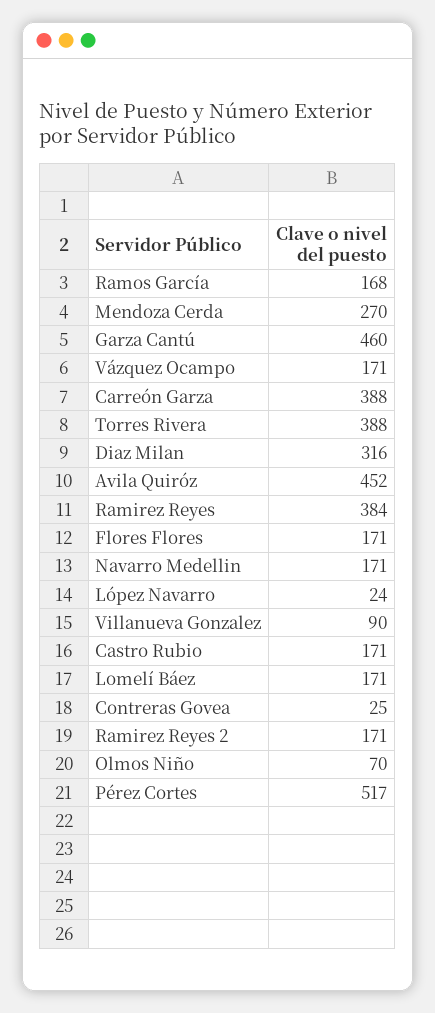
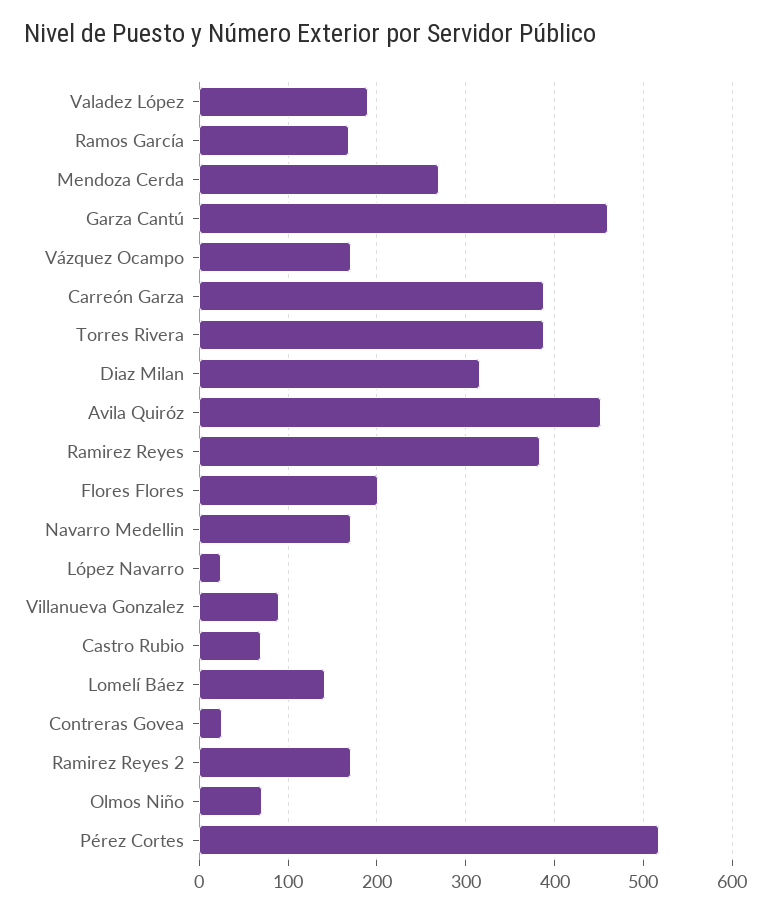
  {
    "Ramos García": 168,
    "Mendoza Cerda": 270,
    "Garza Cantú": 460,
    "Vázquez Ocampo": 171,
    "Carreón Garza": 388,
    "Torres Rivera": 388,
    "Diaz Milan": 316,
    "Avila Quiróz": 452,
    "Ramirez Reyes": 384,
-   "Flores Flores": 171,
+   "Flores Flores": 200,
    "Navarro Medellin": 171,
    "López Navarro": 24,
    "Villanueva Gonzalez": 90,
-   "Castro Rubio": 171,
+   "Castro Rubio": 70,
-   "Lomelí Báez": 171,
+   "Lomelí Báez": 140,
    "Contreras Govea": 25,
    "Ramirez Reyes 2": 171,
    "Olmos Niño": 70,
-   "Pérez Cortes": 517
+   "Pérez Cortes": 517,
+   "Valadez López": 190
  }

